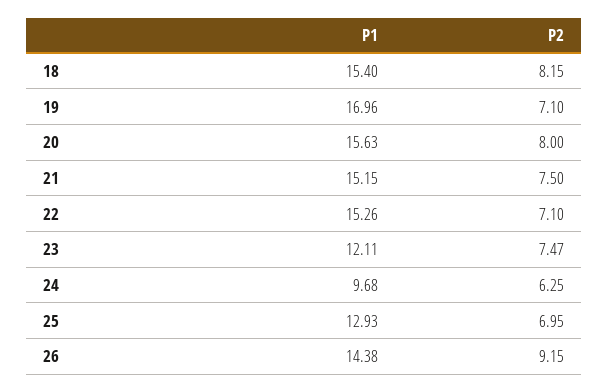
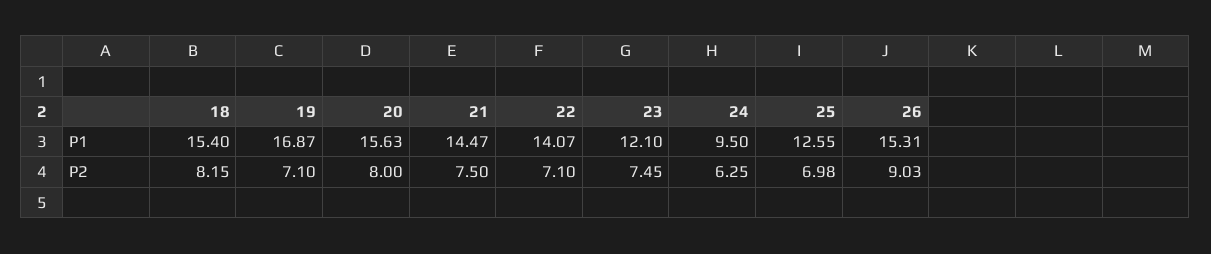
  {
    "P1": {
      "18": 15.4,
-     "19": 16.96,
+     "19": 16.87,
      "20": 15.63,
-     "21": 15.15,
+     "21": 14.47,
-     "22": 15.26,
+     "22": 14.07,
-     "23": 12.11,
+     "23": 12.1,
-     "24": 9.68,
+     "24": 9.5,
-     "25": 12.93,
+     "25": 12.55,
-     "26": 14.38
+     "26": 15.31
    },
    "P2": {
      "18": 8.15,
      "19": 7.1,
      "20": 8,
      "21": 7.5,
      "22": 7.1,
-     "23": 7.47,
+     "23": 7.45,
      "24": 6.25,
-     "25": 6.95,
+     "25": 6.98,
-     "26": 9.15
+     "26": 9.03
    }
  }

